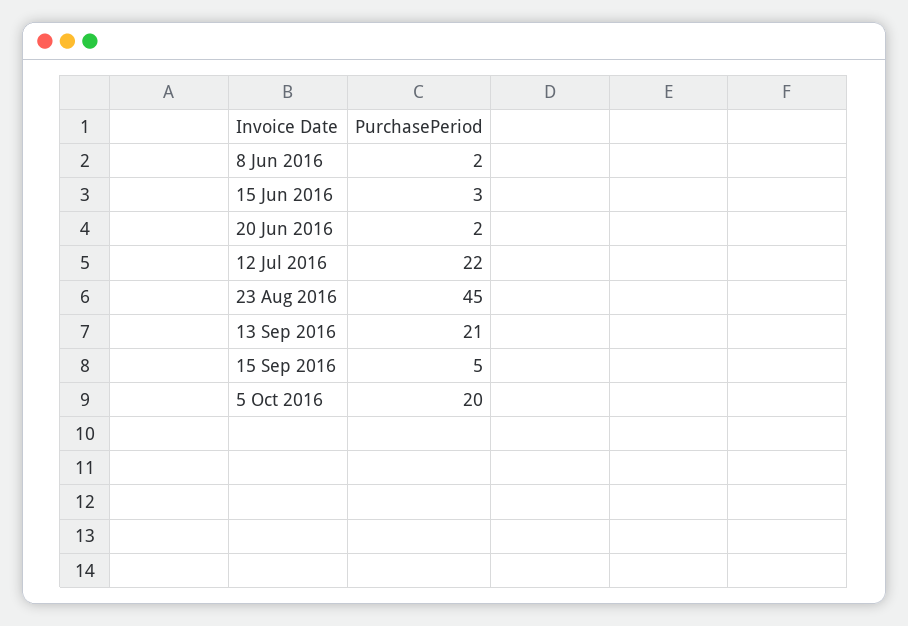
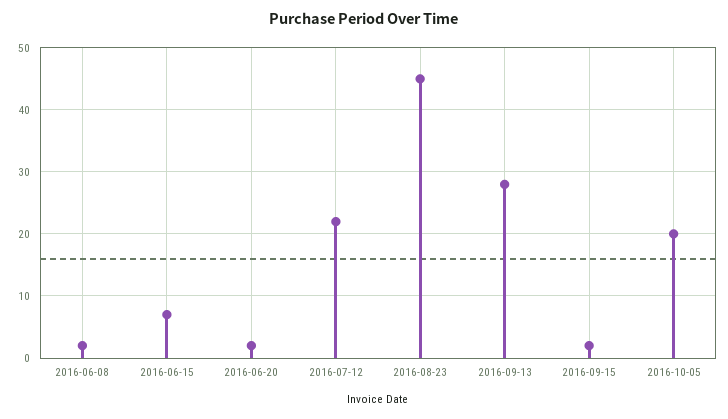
  {
    "8 Jun 2016": 2,
-   "15 Jun 2016": 3,
+   "15 Jun 2016": 7,
    "20 Jun 2016": 2,
    "12 Jul 2016": 22,
    "23 Aug 2016": 45,
-   "13 Sep 2016": 21,
+   "13 Sep 2016": 28,
-   "15 Sep 2016": 5,
+   "15 Sep 2016": 2,
    "5 Oct 2016": 20
  }

